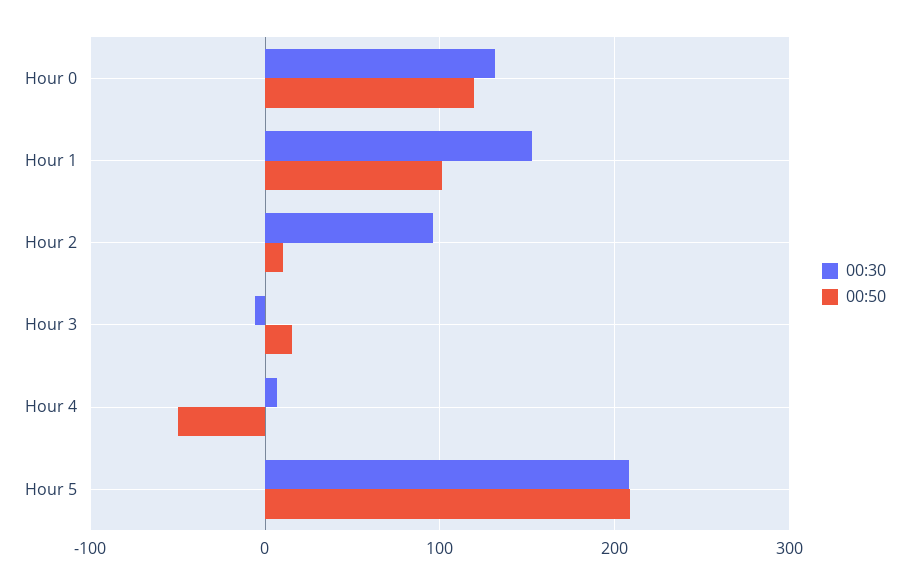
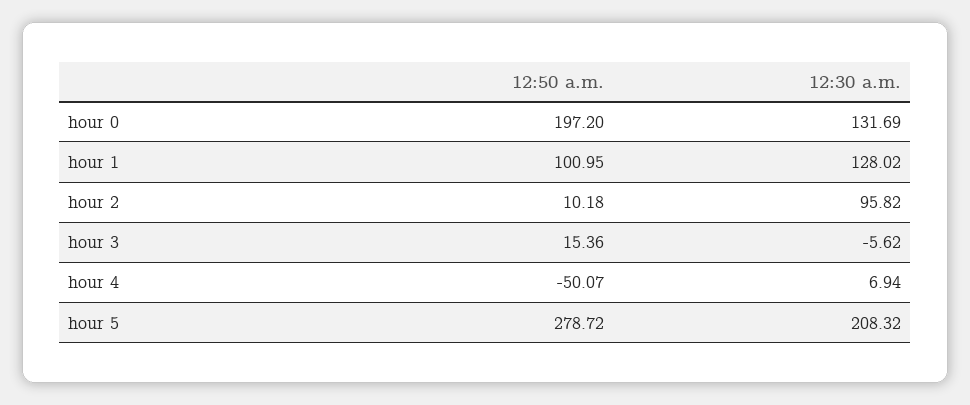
  {
    "00:30": {
      "Hour 0": 131.69,
-     "Hour 1": 150,
+     "Hour 1": 128.02,
      "Hour 2": 95.82,
      "Hour 3": -5.62,
      "Hour 4": 6.94,
      "Hour 5": 208.32
    },
    "00:50": {
-     "Hour 0": 120,
+     "Hour 0": 197.2,
      "Hour 1": 100.95,
      "Hour 2": 10.18,
      "Hour 3": 15.36,
      "Hour 4": -50.07,
-     "Hour 5": 210
+     "Hour 5": 278.72
    }
  }

